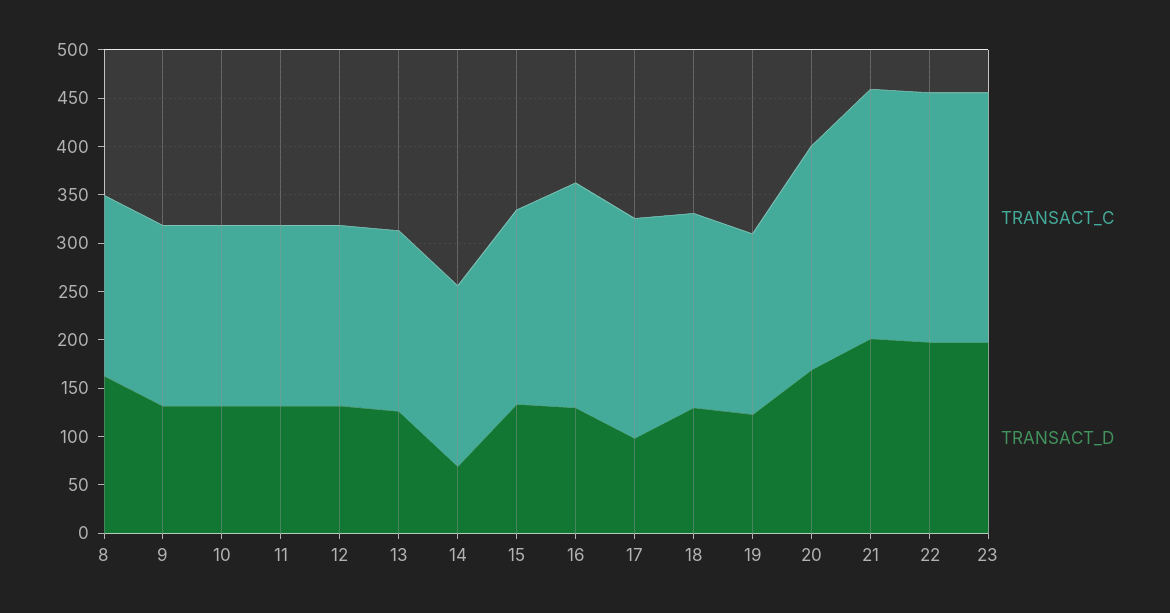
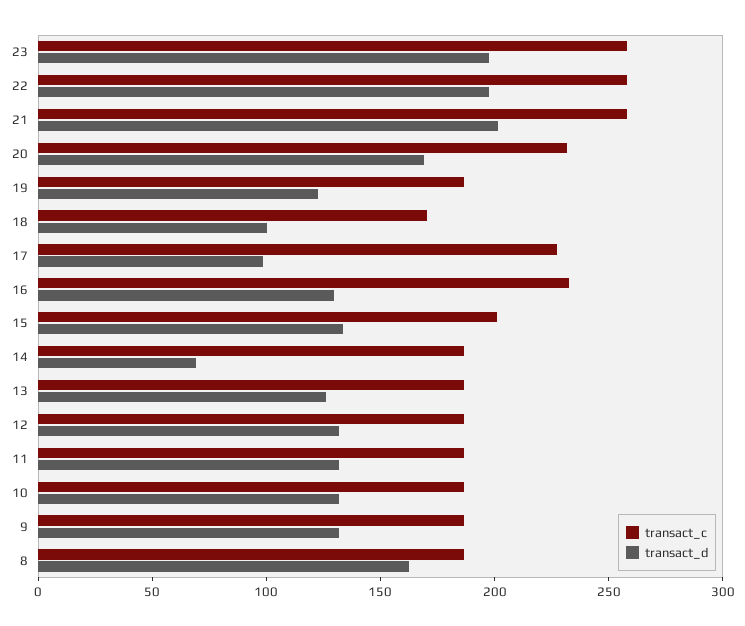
  {
    "TRANSACT_C": {
      "8": 190,
      "9": 190,
      "10": 190,
      "11": 190,
      "12": 190,
      "13": 190,
      "14": 190,
      "15": 200,
      "16": 230,
      "17": 230,
-     "18": 200,
+     "18": 170,
      "19": 190,
      "20": 230,
      "21": 260,
      "22": 260,
      "23": 260
    },
    "TRANSACT_D": {
      "8": 160,
      "9": 130,
      "10": 130,
      "11": 130,
      "12": 130,
      "13": 130,
      "14": 70,
      "15": 130,
      "16": 130,
      "17": 100,
-     "18": 130,
+     "18": 100,
      "19": 120,
      "20": 170,
      "21": 200,
      "22": 200,
      "23": 200
    }
  }

